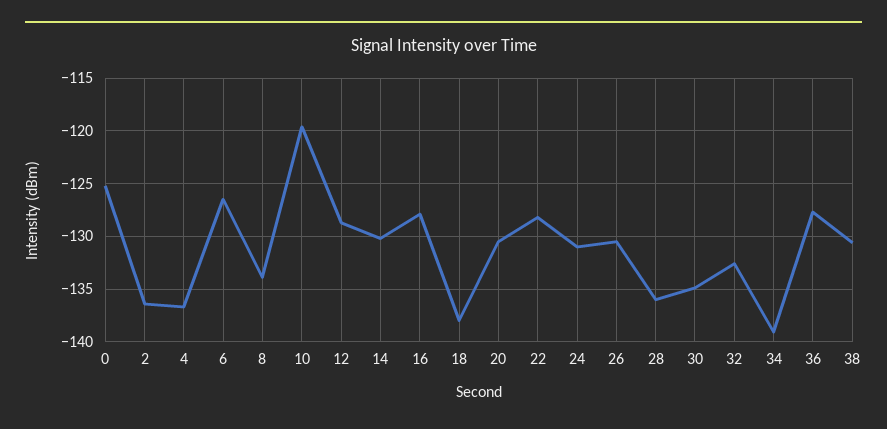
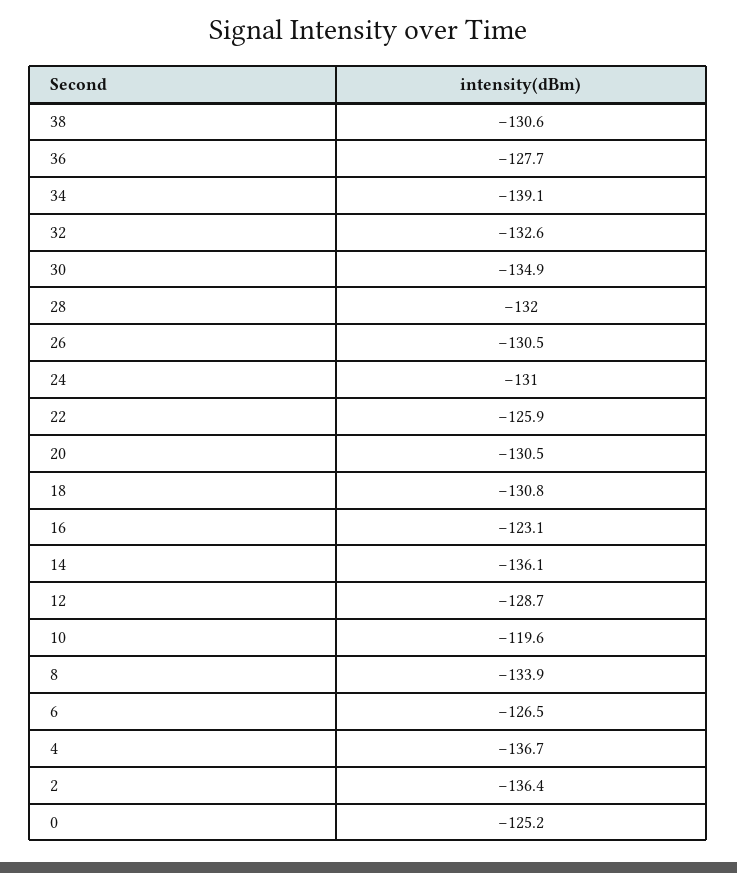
  {
    "0": -125.2,
    "2": -136.4,
    "4": -136.7,
    "6": -126.5,
    "8": -133.9,
    "10": -119.6,
    "12": -128.7,
-   "14": -130,
+   "14": -136.1,
-   "16": -128,
+   "16": -123.1,
-   "18": -138,
+   "18": -130.8,
    "20": -130.5,
-   "22": -128,
+   "22": -125.9,
    "24": -131,
    "26": -130.5,
-   "28": -136,
+   "28": -132,
    "30": -134.9,
    "32": -132.6,
    "34": -139.1,
    "36": -127.7,
    "38": -130.6
  }

